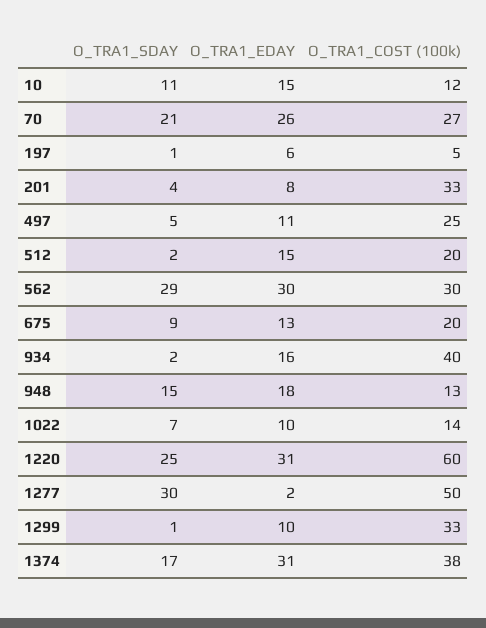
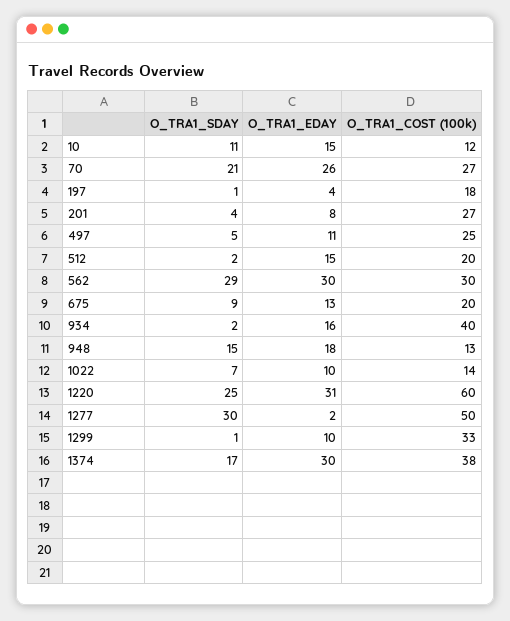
  {
    "O_TRA1_SDAY": {
      "10": 11,
      "70": 21,
      "197": 1,
      "201": 4,
      "497": 5,
      "512": 2,
      "562": 29,
      "675": 9,
      "934": 2,
      "948": 15,
      "1022": 7,
      "1220": 25,
      "1277": 30,
      "1299": 1,
      "1374": 17
    },
    "O_TRA1_EDAY": {
      "10": 15,
      "70": 26,
-     "197": 6,
+     "197": 4,
      "201": 8,
      "497": 11,
      "512": 15,
      "562": 30,
      "675": 13,
      "934": 16,
      "948": 18,
      "1022": 10,
      "1220": 31,
      "1277": 2,
      "1299": 10,
-     "1374": 31
+     "1374": 30
    },
    "O_TRA1_COST (100k)": {
      "10": 12,
      "70": 27,
-     "197": 5,
+     "197": 18,
-     "201": 33,
+     "201": 27,
      "497": 25,
      "512": 20,
      "562": 30,
      "675": 20,
      "934": 40,
      "948": 13,
      "1022": 14,
      "1220": 60,
      "1277": 50,
      "1299": 33,
      "1374": 38
    }
  }

